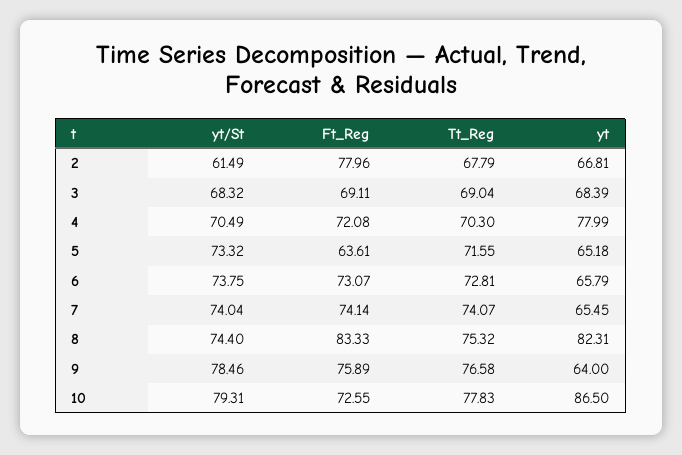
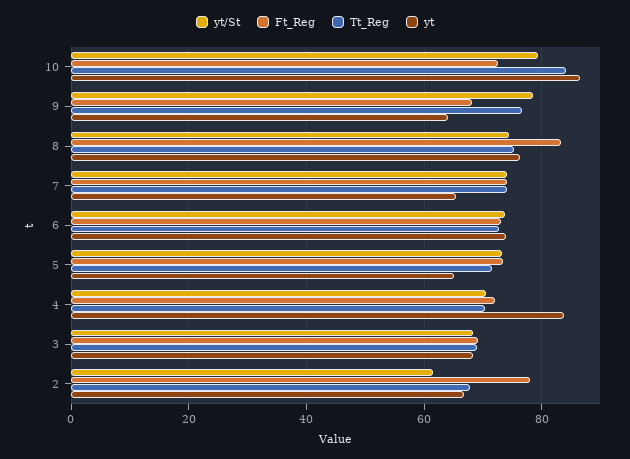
  {
    "yt/St": {
      "2": 61.49,
      "3": 68.32,
      "4": 70.49,
      "5": 73.32,
      "6": 73.75,
      "7": 74.04,
      "8": 74.4,
      "9": 78.46,
      "10": 79.31
    },
    "Ft_Reg": {
      "2": 77.96,
      "3": 69.11,
      "4": 72.08,
-     "5": 63.61,
+     "5": 74,
      "6": 73.07,
      "7": 74.14,
      "8": 83.33,
-     "9": 75.89,
+     "9": 68,
      "10": 72.55
    },
    "Tt_Reg": {
      "2": 67.79,
      "3": 69.04,
      "4": 70.3,
      "5": 71.55,
      "6": 72.81,
      "7": 74.07,
      "8": 75.32,
      "9": 76.58,
-     "10": 77.83
+     "10": 84
    },
    "yt": {
      "2": 66.81,
      "3": 68.39,
-     "4": 77.99,
+     "4": 84,
      "5": 65.18,
-     "6": 65.79,
+     "6": 74,
      "7": 65.45,
-     "8": 82.31,
+     "8": 76,
      "9": 64,
      "10": 86.5
    }
  }

